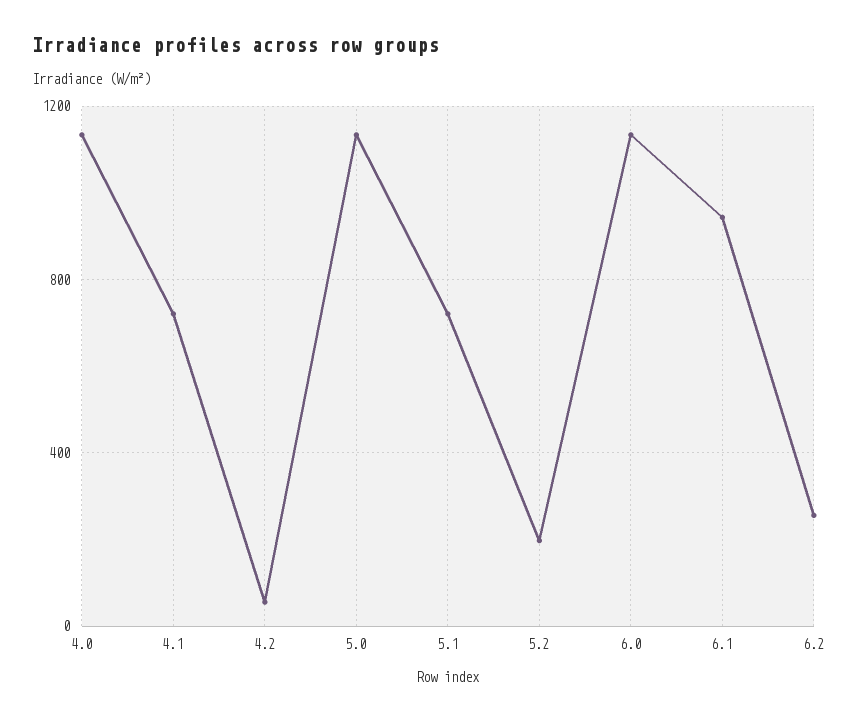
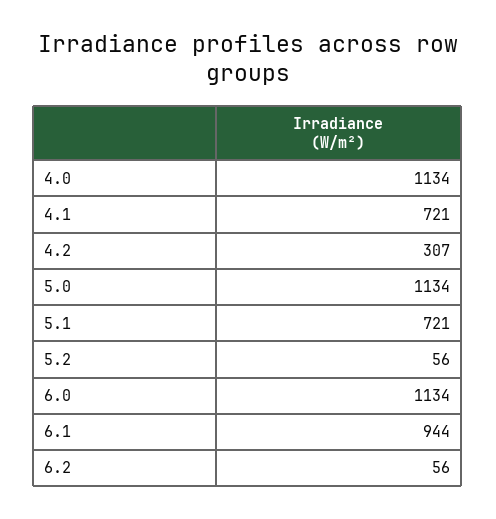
  {
    "4.0": 1134,
    "4.1": 721,
-   "4.2": 50,
+   "4.2": 307,
    "5.0": 1134,
    "5.1": 721,
-   "5.2": 200,
+   "5.2": 56,
    "6.0": 1134,
    "6.1": 944,
-   "6.2": 250
+   "6.2": 56
  }

